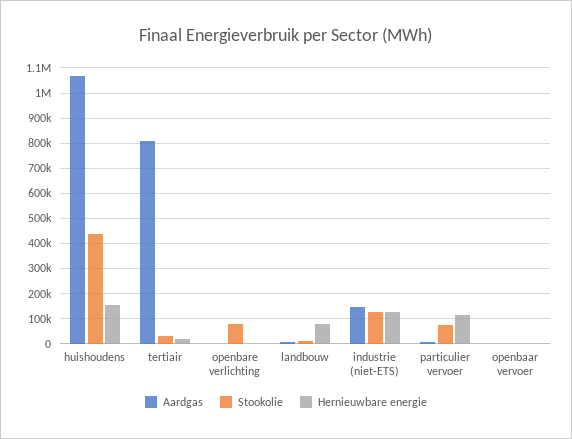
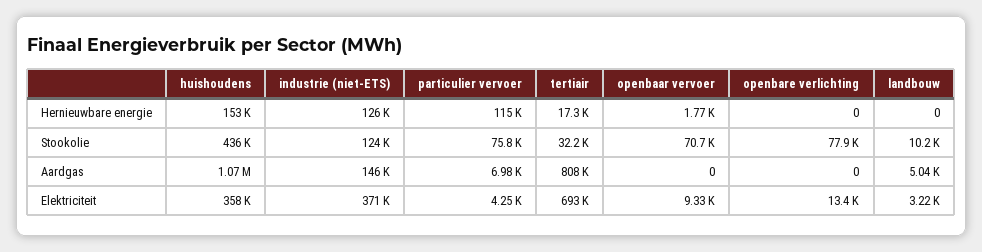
  {
    "Aardgas": {
      "huishoudens": 1070000,
      "tertiair": 808000,
      "openbare verlichting": 0,
      "landbouw": 5040,
      "industrie (niet-ETS)": 146000,
      "particulier vervoer": 6980,
      "openbaar vervoer": 0
    },
    "Stookolie": {
      "huishoudens": 436000,
      "tertiair": 32200,
      "openbare verlichting": 77900,
      "landbouw": 10200,
      "industrie (niet-ETS)": 124000,
      "particulier vervoer": 75800,
-     "openbaar vervoer": 0
+     "openbaar vervoer": 70700
    },
    "Hernieuwbare energie": {
      "huishoudens": 153000,
      "tertiair": 17300,
      "openbare verlichting": 0,
-     "landbouw": 75000,
+     "landbouw": 0,
      "industrie (niet-ETS)": 126000,
      "particulier vervoer": 115000,
      "openbaar vervoer": 1770
-   }
+   },
+   "Elektriciteit": {
+     "huishoudens": 358000,
+     "industrie (niet-ETS)": 371000,
+     "particulier vervoer": 4250,
+     "tertiair": 693000,
+     "openbaar vervoer": 9330,
+     "openbare verlichting": 13400,
+     "landbouw": 3220
+   }
  }

